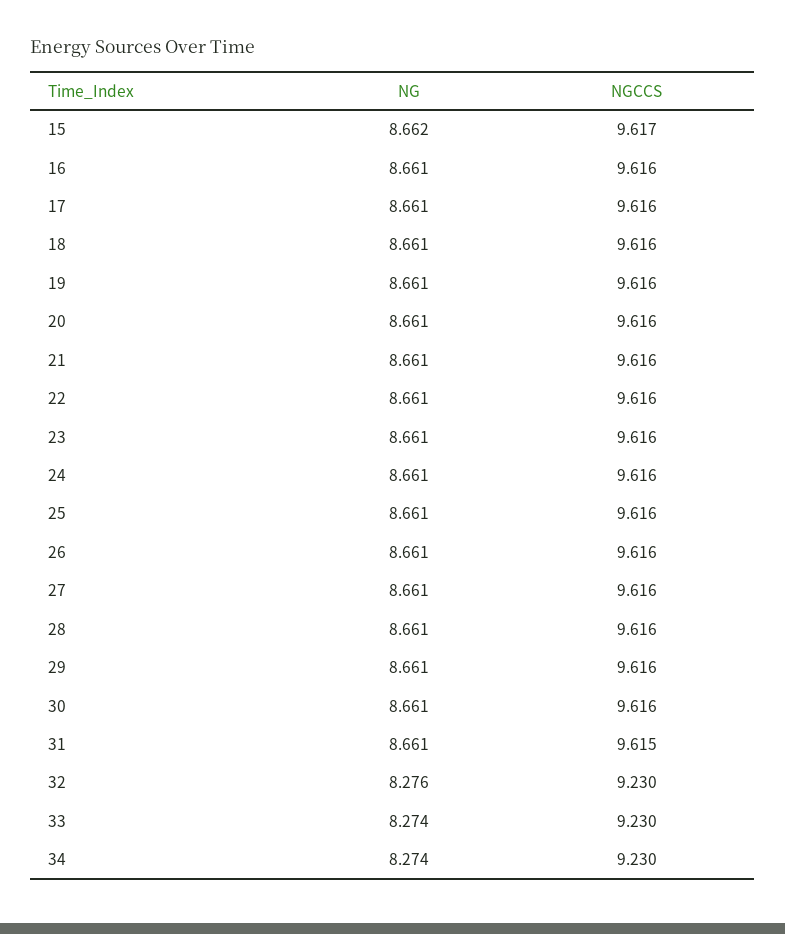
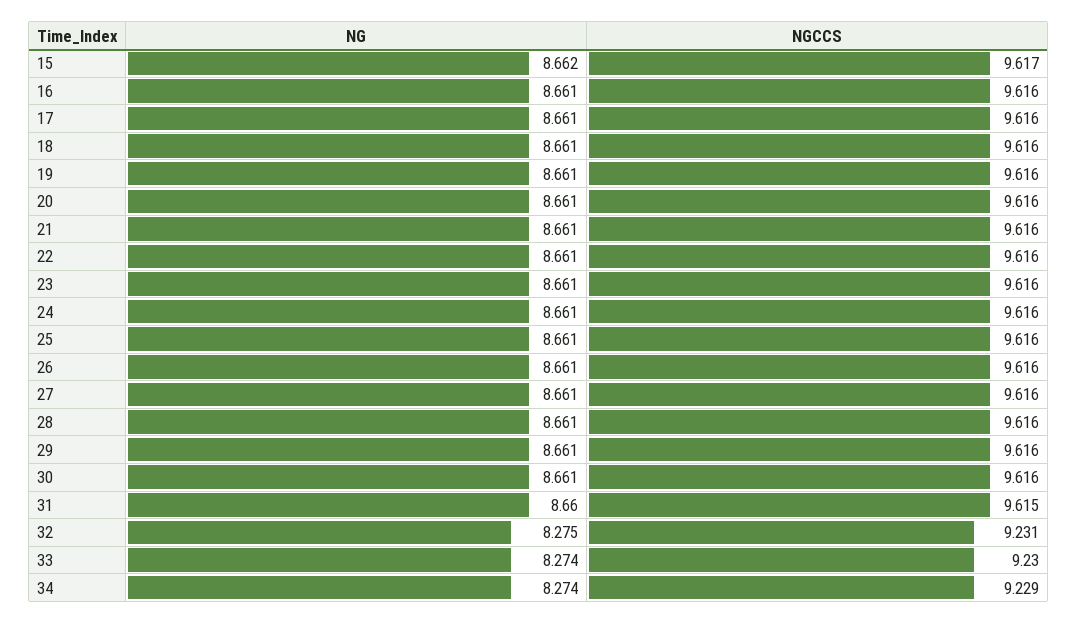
  {
    "NG": {
      "15": 8.662,
      "16": 8.661,
      "17": 8.661,
      "18": 8.661,
      "19": 8.661,
      "20": 8.661,
      "21": 8.661,
      "22": 8.661,
      "23": 8.661,
      "24": 8.661,
      "25": 8.661,
      "26": 8.661,
      "27": 8.661,
      "28": 8.661,
      "29": 8.661,
      "30": 8.661,
-     "31": 8.661,
+     "31": 8.66,
-     "32": 8.276,
+     "32": 8.275,
      "33": 8.274,
      "34": 8.274
    },
    "NGCCS": {
      "15": 9.617,
      "16": 9.616,
      "17": 9.616,
      "18": 9.616,
      "19": 9.616,
      "20": 9.616,
      "21": 9.616,
      "22": 9.616,
      "23": 9.616,
      "24": 9.616,
      "25": 9.616,
      "26": 9.616,
      "27": 9.616,
      "28": 9.616,
      "29": 9.616,
      "30": 9.616,
      "31": 9.615,
-     "32": 9.23,
+     "32": 9.231,
      "33": 9.23,
-     "34": 9.23
+     "34": 9.229
    }
  }

